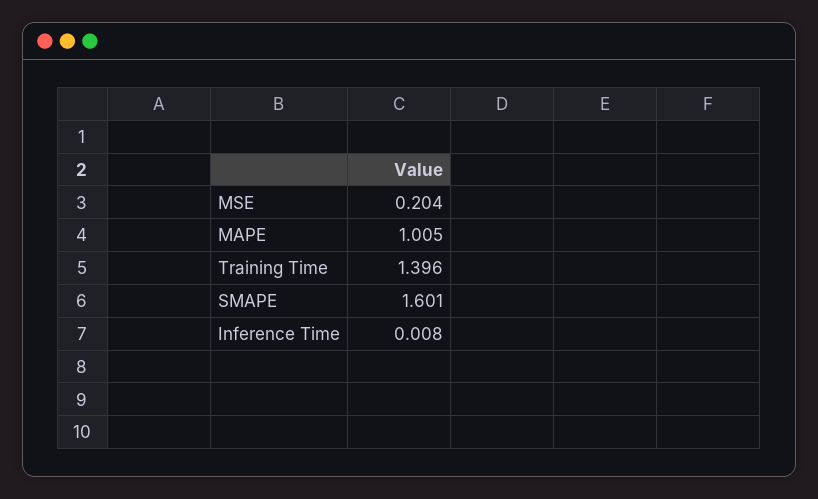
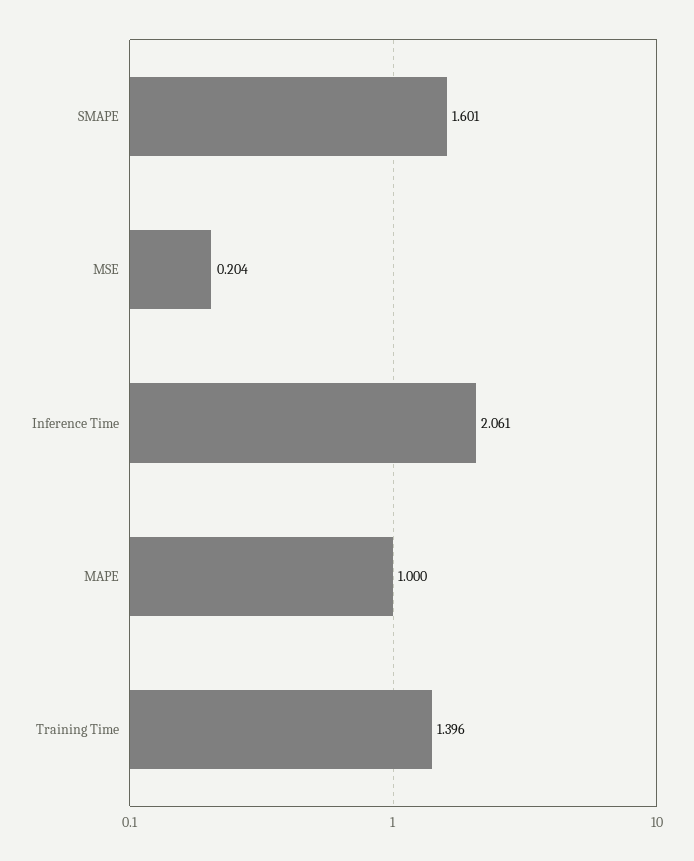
  {
    "MSE": 0.204,
-   "MAPE": 1.005,
+   "MAPE": 1,
    "Training Time": 1.396,
    "SMAPE": 1.601,
-   "Inference Time": 0.008
+   "Inference Time": 2.061
  }

